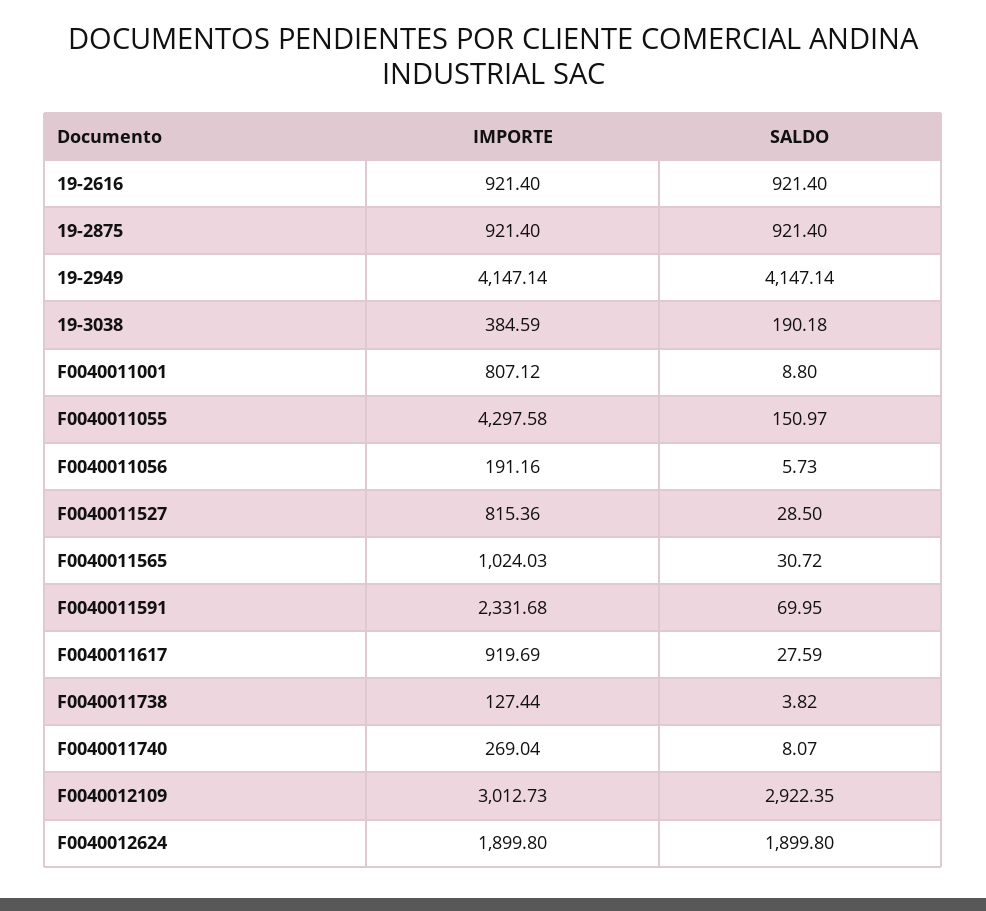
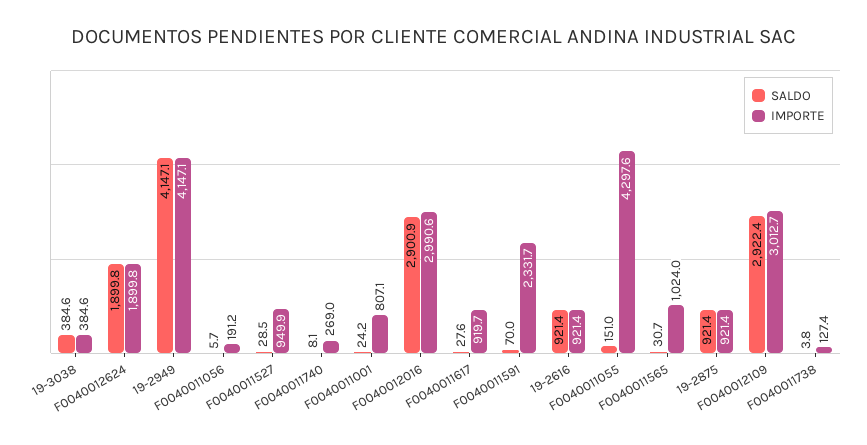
  {
    "IMPORTE": {
      "19-2616": 921.4,
      "19-2875": 921.4,
      "19-2949": 4147.14,
      "19-3038": 384.59,
      "F0040011001": 807.12,
      "F0040011055": 4297.58,
      "F0040011056": 191.16,
-     "F0040011527": 815.36,
+     "F0040011527": 949.9,
      "F0040011565": 1024.03,
      "F0040011591": 2331.68,
      "F0040011617": 919.69,
      "F0040011738": 127.44,
      "F0040011740": 269.04,
      "F0040012109": 3012.73,
-     "F0040012624": 1899.8
+     "F0040012624": 1899.8,
+     "F0040012016": 2990.6
    },
    "SALDO": {
      "19-2616": 921.4,
      "19-2875": 921.4,
      "19-2949": 4147.14,
-     "19-3038": 190.18,
+     "19-3038": 384.6,
-     "F0040011001": 8.8,
+     "F0040011001": 24.2,
      "F0040011055": 150.97,
      "F0040011056": 5.73,
      "F0040011527": 28.5,
      "F0040011565": 30.72,
      "F0040011591": 69.95,
      "F0040011617": 27.59,
      "F0040011738": 3.82,
      "F0040011740": 8.07,
      "F0040012109": 2922.35,
-     "F0040012624": 1899.8
+     "F0040012624": 1899.8,
+     "F0040012016": 2900.9
    }
  }

